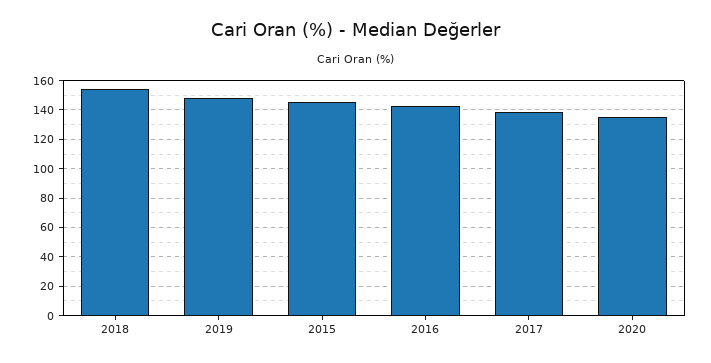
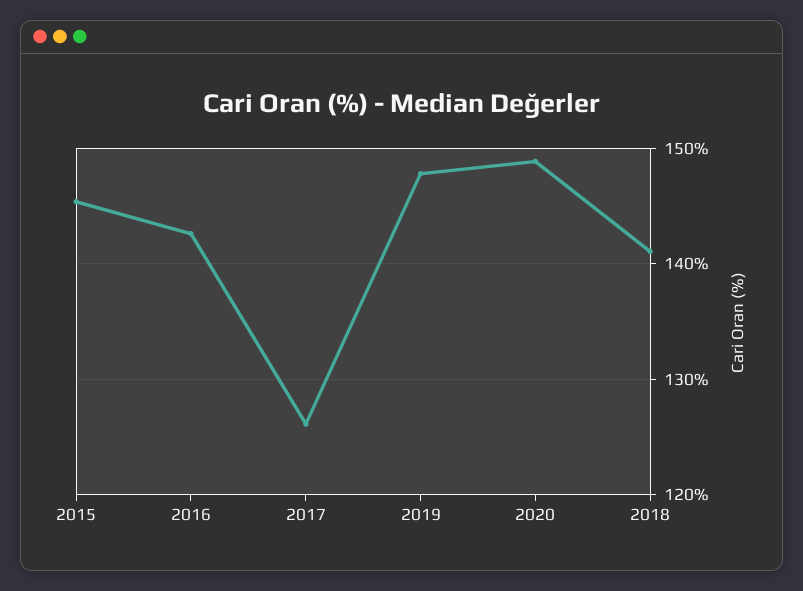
  {
-   "2018": 155,
+   "2018": 141,
    "2019": 148,
    "2015": 145,
    "2016": 143,
-   "2017": 140,
+   "2017": 126,
-   "2020": 135
+   "2020": 149
  }

